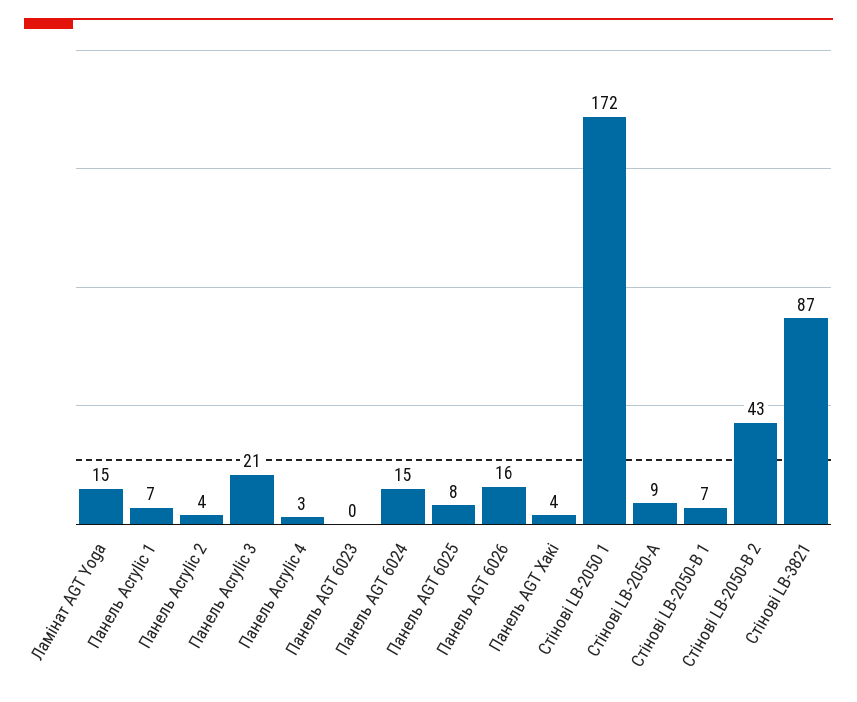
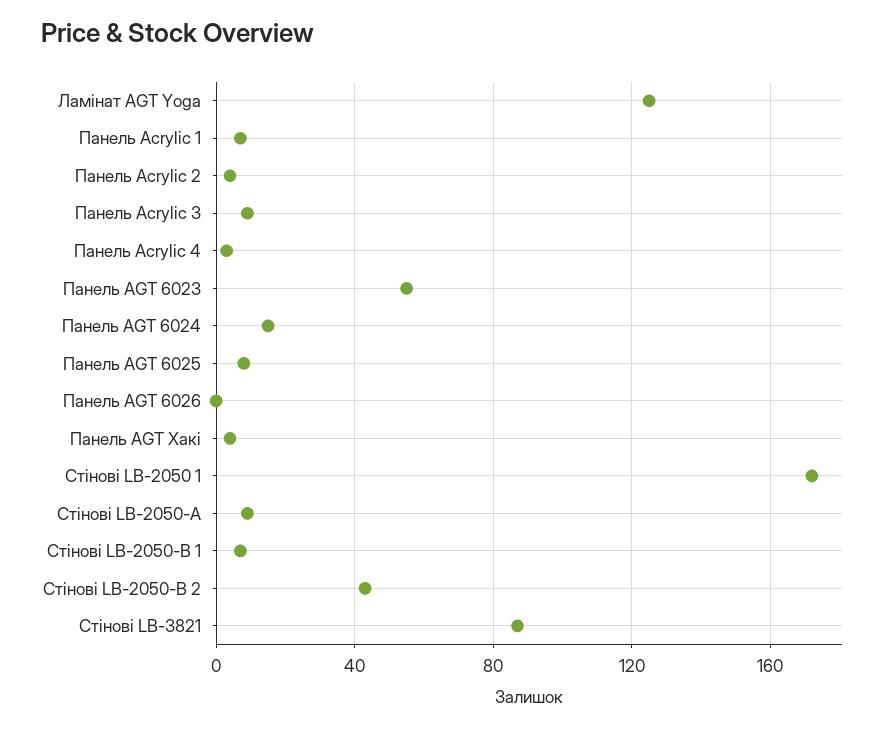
  {
-   "Ламінат AGT Yoga": 15,
+   "Ламінат AGT Yoga": 125,
    "Панель Acrylic 1": 7,
    "Панель Acrylic 2": 4,
-   "Панель Acrylic 3": 21,
+   "Панель Acrylic 3": 10,
    "Панель Acrylic 4": 3,
-   "Панель AGT 6023": 0,
+   "Панель AGT 6023": 55,
    "Панель AGT 6024": 15,
    "Панель AGT 6025": 8,
-   "Панель AGT 6026": 16,
+   "Панель AGT 6026": 0,
    "Панель AGT Хакі": 4,
    "Стінові LB-2050 1": 172,
    "Стінові LB-2050-А": 9,
    "Стінові LB-2050-В 1": 7,
    "Стінові LB-2050-В 2": 43,
    "Стінові LB-3821": 87
  }

